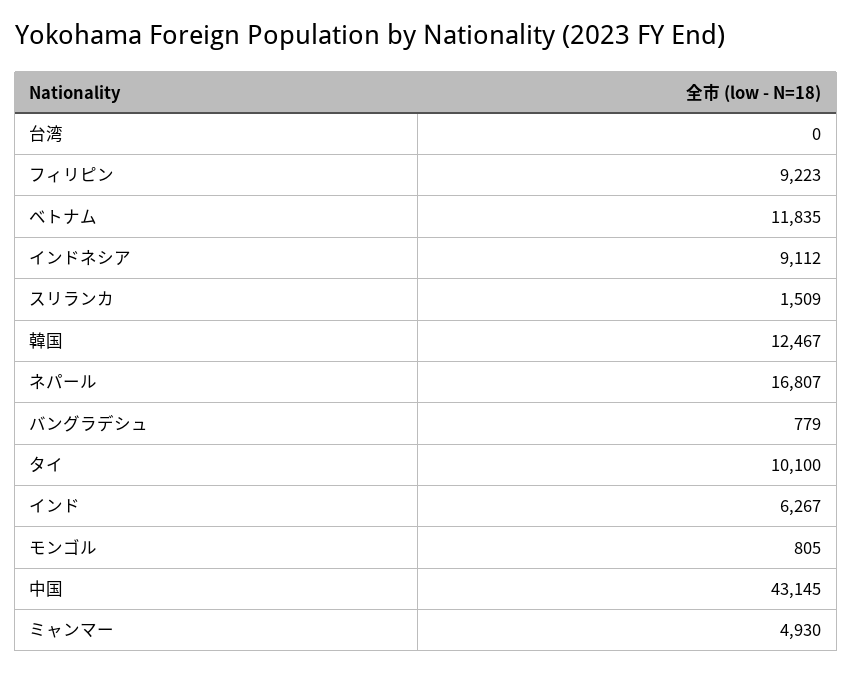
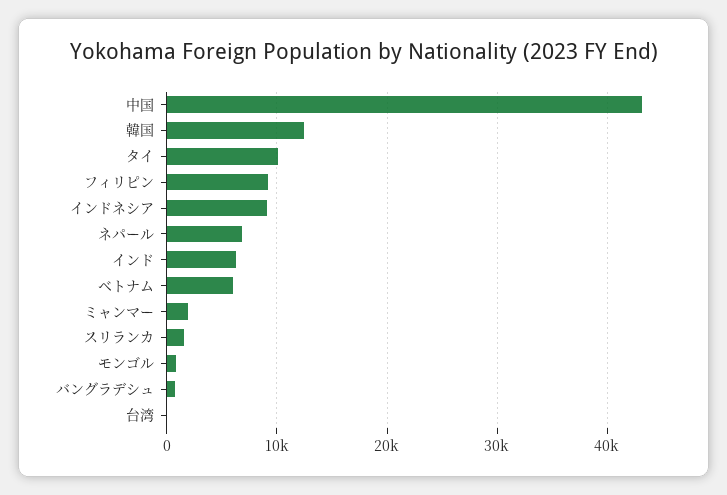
  {
    "台湾": 0,
    "フィリピン": 9223,
-   "ベトナム": 11835,
+   "ベトナム": 6000,
    "インドネシア": 9112,
    "スリランカ": 1509,
    "韓国": 12467,
-   "ネパール": 16807,
+   "ネパール": 7000,
    "バングラデシュ": 779,
    "タイ": 10100,
    "インド": 6267,
    "モンゴル": 805,
    "中国": 43145,
-   "ミャンマー": 4930
+   "ミャンマー": 2000
  }

